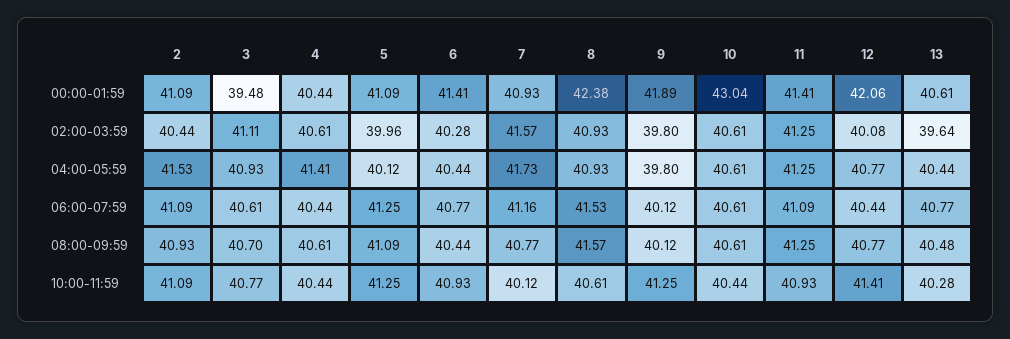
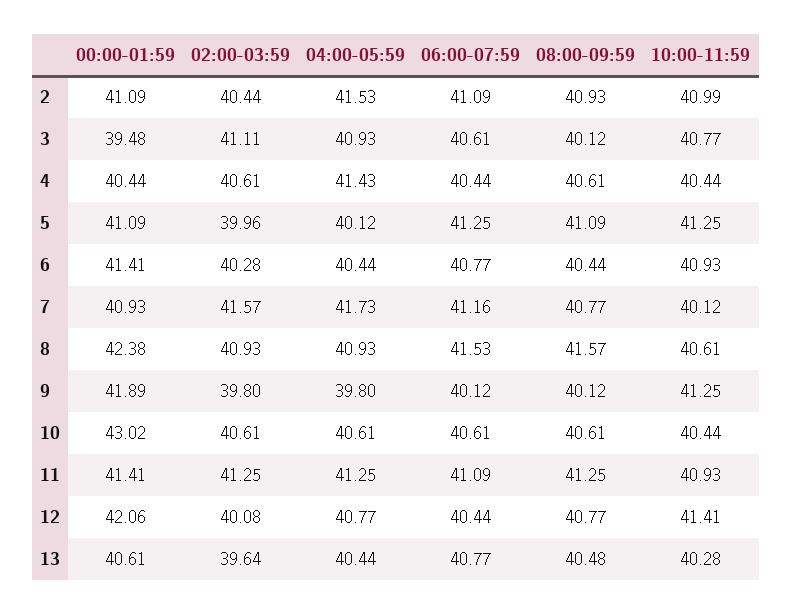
  {
    "2": {
      "00:00-01:59": 41.09,
      "02:00-03:59": 40.44,
      "04:00-05:59": 41.53,
      "06:00-07:59": 41.09,
      "08:00-09:59": 40.93,
-     "10:00-11:59": 41.09
+     "10:00-11:59": 40.99
    },
    "3": {
      "00:00-01:59": 39.48,
      "02:00-03:59": 41.11,
      "04:00-05:59": 40.93,
      "06:00-07:59": 40.61,
-     "08:00-09:59": 40.7,
+     "08:00-09:59": 40.12,
      "10:00-11:59": 40.77
    },
    "4": {
      "00:00-01:59": 40.44,
      "02:00-03:59": 40.61,
-     "04:00-05:59": 41.41,
+     "04:00-05:59": 41.43,
      "06:00-07:59": 40.44,
      "08:00-09:59": 40.61,
      "10:00-11:59": 40.44
    },
    "5": {
      "00:00-01:59": 41.09,
      "02:00-03:59": 39.96,
      "04:00-05:59": 40.12,
      "06:00-07:59": 41.25,
      "08:00-09:59": 41.09,
      "10:00-11:59": 41.25
    },
    "6": {
      "00:00-01:59": 41.41,
      "02:00-03:59": 40.28,
      "04:00-05:59": 40.44,
      "06:00-07:59": 40.77,
      "08:00-09:59": 40.44,
      "10:00-11:59": 40.93
    },
    "7": {
      "00:00-01:59": 40.93,
      "02:00-03:59": 41.57,
      "04:00-05:59": 41.73,
      "06:00-07:59": 41.16,
      "08:00-09:59": 40.77,
      "10:00-11:59": 40.12
    },
    "8": {
      "00:00-01:59": 42.38,
      "02:00-03:59": 40.93,
      "04:00-05:59": 40.93,
      "06:00-07:59": 41.53,
      "08:00-09:59": 41.57,
      "10:00-11:59": 40.61
    },
    "9": {
      "00:00-01:59": 41.89,
      "02:00-03:59": 39.8,
      "04:00-05:59": 39.8,
      "06:00-07:59": 40.12,
      "08:00-09:59": 40.12,
      "10:00-11:59": 41.25
    },
    "10": {
-     "00:00-01:59": 43.04,
+     "00:00-01:59": 43.02,
      "02:00-03:59": 40.61,
      "04:00-05:59": 40.61,
      "06:00-07:59": 40.61,
      "08:00-09:59": 40.61,
      "10:00-11:59": 40.44
    },
    "11": {
      "00:00-01:59": 41.41,
      "02:00-03:59": 41.25,
      "04:00-05:59": 41.25,
      "06:00-07:59": 41.09,
      "08:00-09:59": 41.25,
      "10:00-11:59": 40.93
    },
    "12": {
      "00:00-01:59": 42.06,
      "02:00-03:59": 40.08,
      "04:00-05:59": 40.77,
      "06:00-07:59": 40.44,
      "08:00-09:59": 40.77,
      "10:00-11:59": 41.41
    },
    "13": {
      "00:00-01:59": 40.61,
      "02:00-03:59": 39.64,
      "04:00-05:59": 40.44,
      "06:00-07:59": 40.77,
      "08:00-09:59": 40.48,
      "10:00-11:59": 40.28
    }
  }

